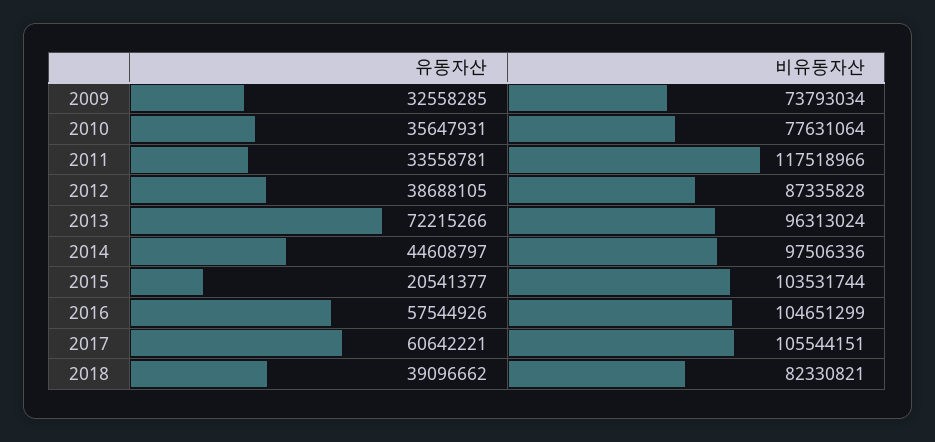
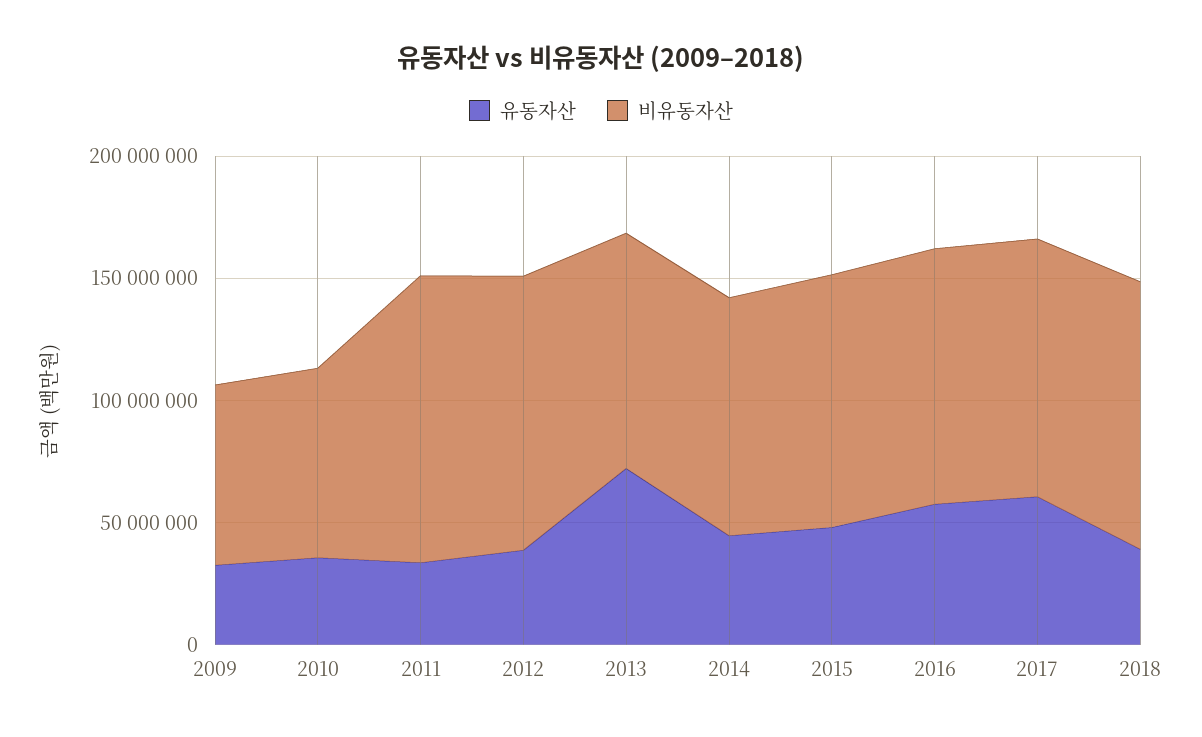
  {
    "유동자산": {
      "2009": 32558285,
      "2010": 35647931,
      "2011": 33558781,
      "2012": 38688105,
      "2013": 72215266,
      "2014": 44608797,
-     "2015": 20541377,
+     "2015": 50000000,
      "2016": 57544926,
      "2017": 60642221,
      "2018": 39096662
    },
    "비유동자산": {
      "2009": 73793034,
      "2010": 77631064,
      "2011": 117518966,
-     "2012": 87335828,
+     "2012": 110000000,
      "2013": 96313024,
      "2014": 97506336,
      "2015": 103531744,
      "2016": 104651299,
      "2017": 105544151,
-     "2018": 82330821
+     "2018": 110000000
    }
  }

